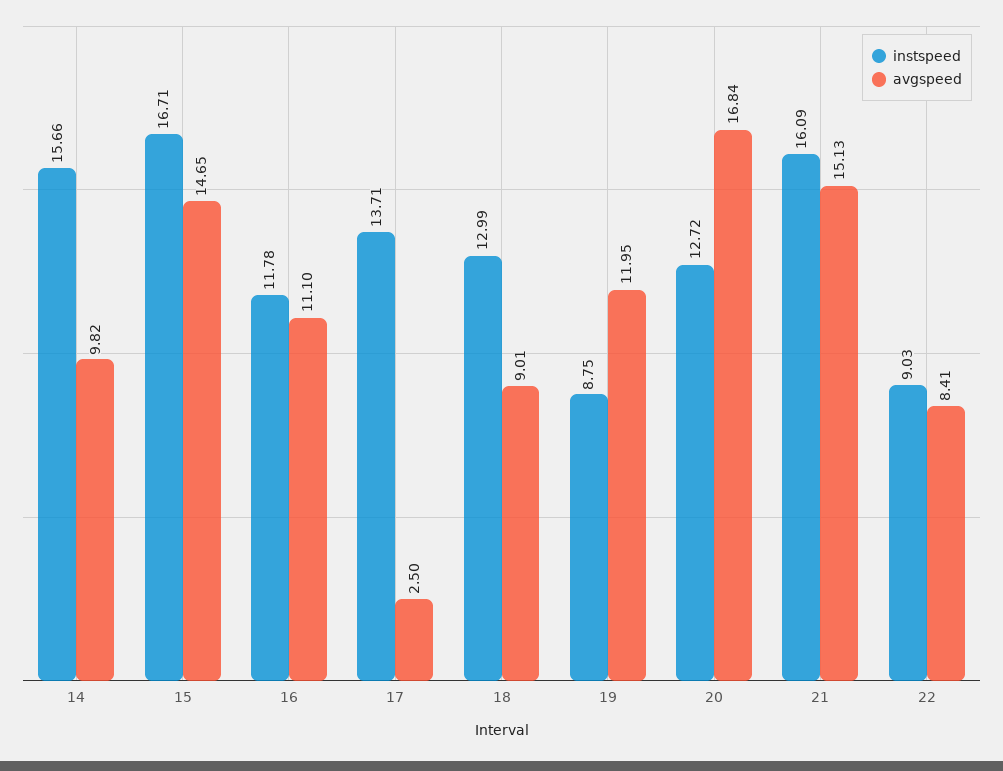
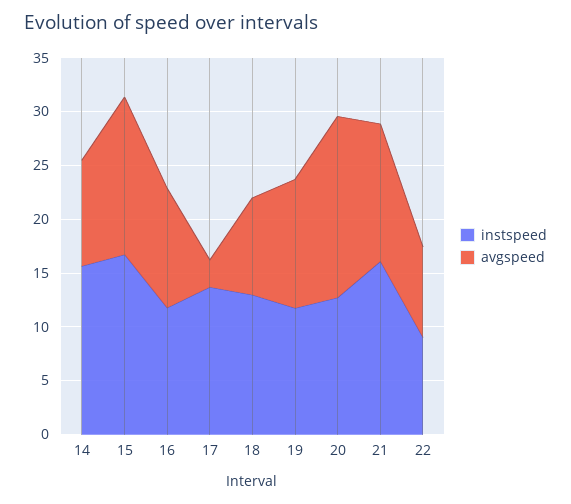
  {
    "instspeed": {
      "14": 15.66,
      "15": 16.71,
      "16": 11.78,
      "17": 13.71,
      "18": 12.99,
-     "19": 8.75,
+     "19": 12,
      "20": 12.72,
      "21": 16.09,
      "22": 9.03
    },
    "avgspeed": {
      "14": 9.82,
      "15": 14.65,
      "16": 11.1,
      "17": 2.5,
      "18": 9.01,
      "19": 11.95,
      "20": 16.84,
-     "21": 15.13,
+     "21": 13,
      "22": 8.41
    }
  }

